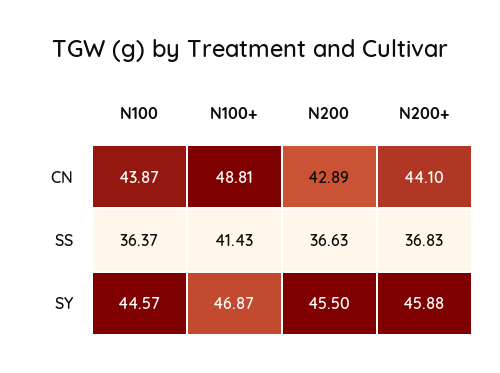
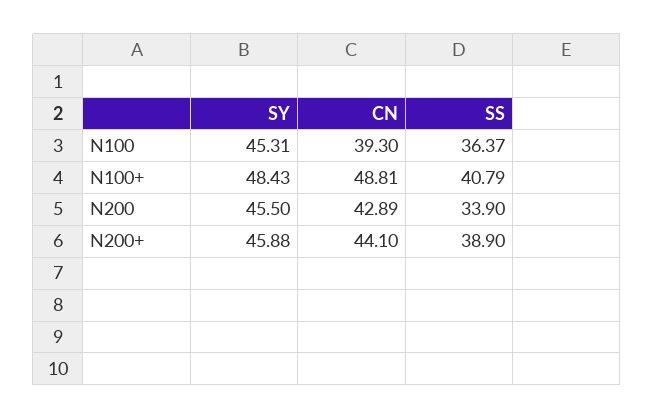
  {
    "N100": {
-     "CN": 43.87,
+     "CN": 39.3,
      "SS": 36.37,
-     "SY": 44.57
+     "SY": 45.31
    },
    "N100+": {
      "CN": 48.81,
-     "SS": 41.43,
+     "SS": 40.79,
-     "SY": 46.87
+     "SY": 48.43
    },
    "N200": {
      "CN": 42.89,
-     "SS": 36.63,
+     "SS": 33.9,
      "SY": 45.5
    },
    "N200+": {
      "CN": 44.1,
-     "SS": 36.83,
+     "SS": 38.9,
      "SY": 45.88
    }
  }

